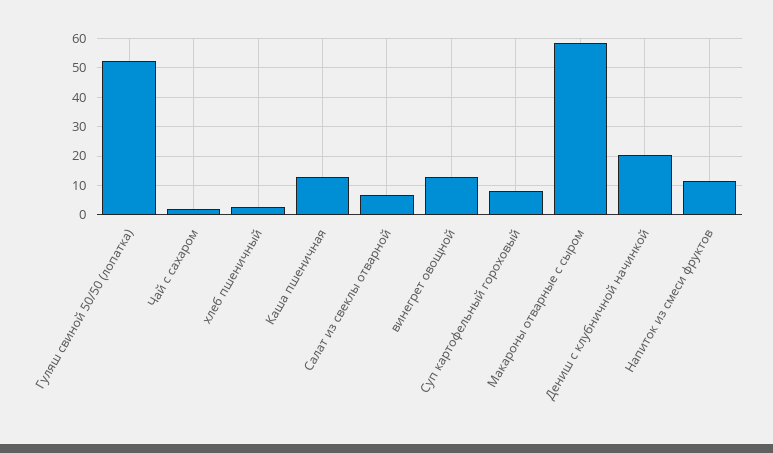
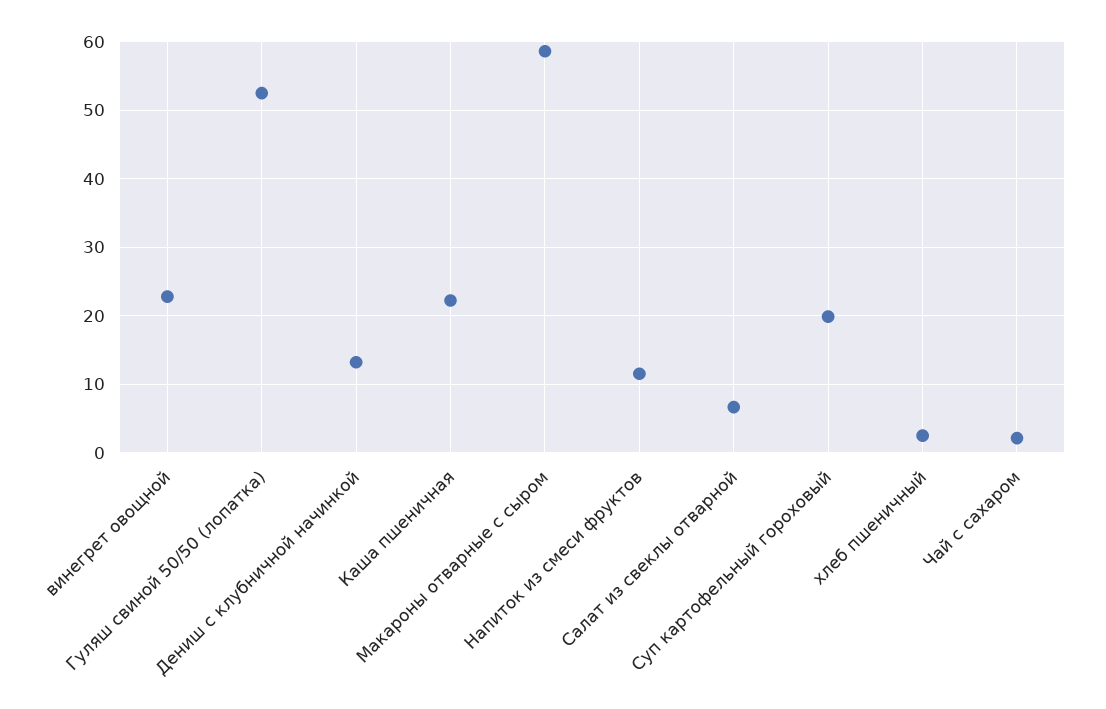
  {
    "Гуляш свиной 50/50 (лопатка)": 52,
    "Чай с сахаром": 2,
    "хлеб пшеничный": 2,
-   "Каша пшеничная": 12.5,
+   "Каша пшеничная": 22,
    "Салат из свеклы отварной": 7,
-   "винегрет овощной": 12.5,
+   "винегрет овощной": 23,
-   "Суп картофельный гороховый": 7.5,
+   "Суп картофельный гороховый": 20,
    "Макароны отварные с сыром": 59,
-   "Дениш с клубничной начинкой": 20,
+   "Дениш с клубничной начинкой": 13,
    "Напиток из смеси фруктов": 12
  }

